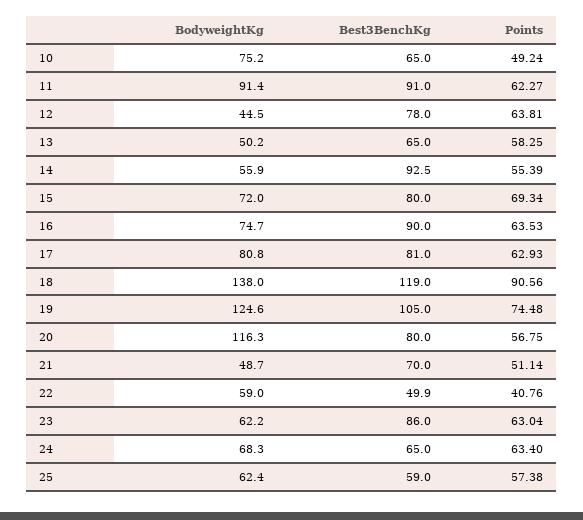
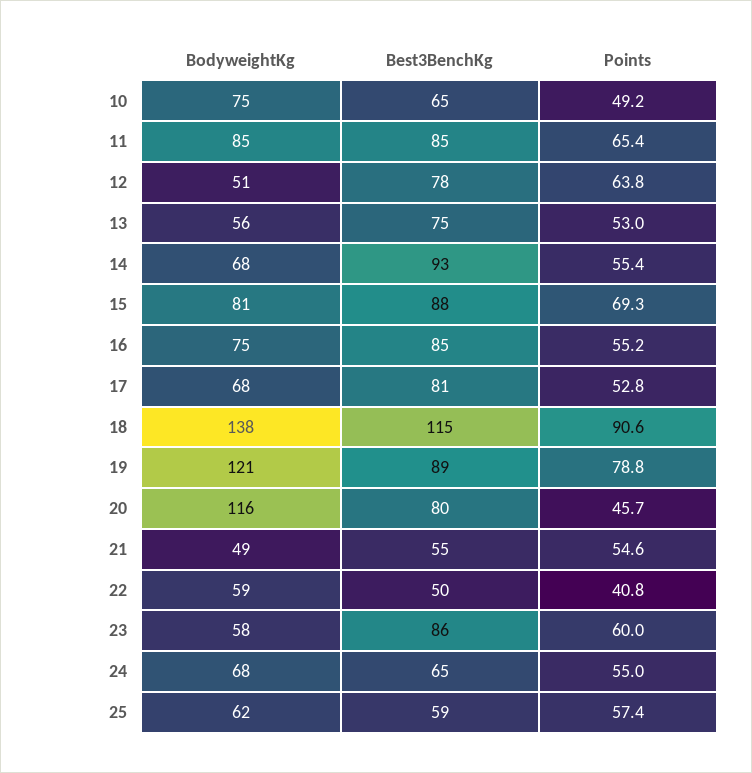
  {
    "BodyweightKg": {
      "10": 75.2,
-     "11": 91.4,
+     "11": 85,
-     "12": 44.5,
+     "12": 51,
-     "13": 50.2,
+     "13": 56,
-     "14": 55.9,
+     "14": 68,
-     "15": 72,
+     "15": 81,
      "16": 74.7,
-     "17": 80.8,
+     "17": 68,
      "18": 138,
-     "19": 124.6,
+     "19": 121,
      "20": 116.3,
      "21": 48.7,
      "22": 59,
-     "23": 62.2,
+     "23": 58,
      "24": 68.3,
      "25": 62.4
    },
    "Best3BenchKg": {
      "10": 65,
-     "11": 91,
+     "11": 85,
      "12": 78,
-     "13": 65,
+     "13": 75,
      "14": 92.5,
-     "15": 80,
+     "15": 88,
-     "16": 90,
+     "16": 85,
      "17": 81,
-     "18": 119,
+     "18": 115,
-     "19": 105,
+     "19": 89,
      "20": 80,
-     "21": 70,
+     "21": 55,
      "22": 49.9,
      "23": 86,
      "24": 65,
      "25": 59
    },
    "Points": {
      "10": 49.24,
-     "11": 62.27,
+     "11": 65.4,
      "12": 63.81,
-     "13": 58.25,
+     "13": 53,
      "14": 55.39,
      "15": 69.34,
-     "16": 63.53,
+     "16": 55.2,
-     "17": 62.93,
+     "17": 52.8,
      "18": 90.56,
-     "19": 74.48,
+     "19": 78.8,
-     "20": 56.75,
+     "20": 45.7,
-     "21": 51.14,
+     "21": 54.6,
      "22": 40.76,
-     "23": 63.04,
+     "23": 60,
-     "24": 63.4,
+     "24": 55,
      "25": 57.38
    }
  }

